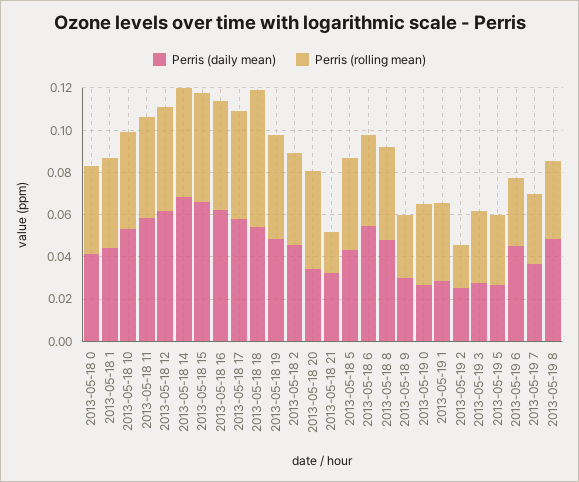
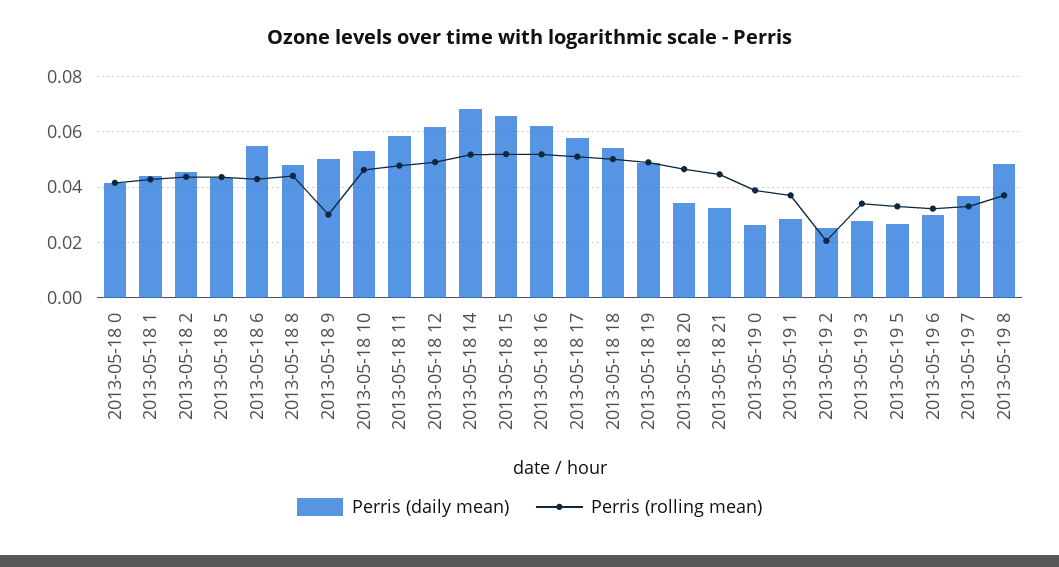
  {
    "Perris (daily mean)": {
      "2013-05-18 0": 0.0425,
      "2013-05-18 1": 0.045,
      "2013-05-18 10": 0.0525,
      "2013-05-18 11": 0.0575,
      "2013-05-18 12": 0.0625,
      "2013-05-18 14": 0.0675,
      "2013-05-18 15": 0.065,
      "2013-05-18 16": 0.0625,
      "2013-05-18 17": 0.0575,
      "2013-05-18 18": 0.055,
      "2013-05-18 19": 0.0475,
      "2013-05-18 2": 0.045,
      "2013-05-18 20": 0.035,
      "2013-05-18 21": 0.0325,
      "2013-05-18 5": 0.0425,
      "2013-05-18 6": 0.055,
      "2013-05-18 8": 0.0475,
-     "2013-05-18 9": 0.03,
+     "2013-05-18 9": 0.05,
      "2013-05-19 0": 0.0275,
      "2013-05-19 1": 0.0275,
      "2013-05-19 2": 0.025,
      "2013-05-19 3": 0.0275,
      "2013-05-19 5": 0.0275,
-     "2013-05-19 6": 0.045,
+     "2013-05-19 6": 0.03,
      "2013-05-19 7": 0.0375,
      "2013-05-19 8": 0.0475
    },
    "Perris (rolling mean)": {
      "2013-05-18 0": 0.0425,
      "2013-05-18 1": 0.0425,
      "2013-05-18 10": 0.045,
      "2013-05-18 11": 0.0475,
      "2013-05-18 12": 0.05,
      "2013-05-18 14": 0.0525,
      "2013-05-18 15": 0.0525,
      "2013-05-18 16": 0.0525,
      "2013-05-18 17": 0.05,
-     "2013-05-18 18": 0.065,
+     "2013-05-18 18": 0.05,
      "2013-05-18 19": 0.05,
      "2013-05-18 2": 0.0425,
      "2013-05-18 20": 0.0475,
-     "2013-05-18 21": 0.02,
+     "2013-05-18 21": 0.045,
      "2013-05-18 5": 0.0425,
      "2013-05-18 6": 0.0425,
      "2013-05-18 8": 0.045,
      "2013-05-18 9": 0.03,
      "2013-05-19 0": 0.04,
      "2013-05-19 1": 0.0375,
      "2013-05-19 2": 0.02,
      "2013-05-19 3": 0.035,
      "2013-05-19 5": 0.0325,
      "2013-05-19 6": 0.0325,
      "2013-05-19 7": 0.0325,
      "2013-05-19 8": 0.0375
    }
  }

